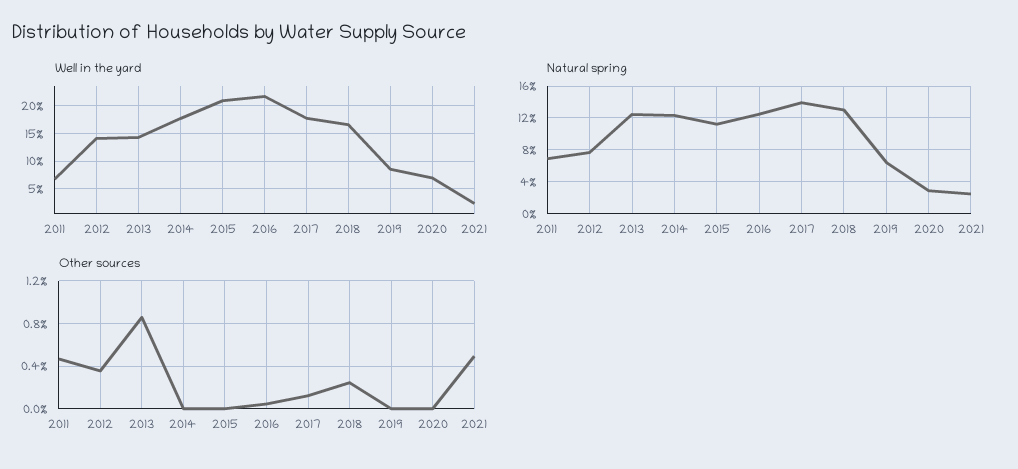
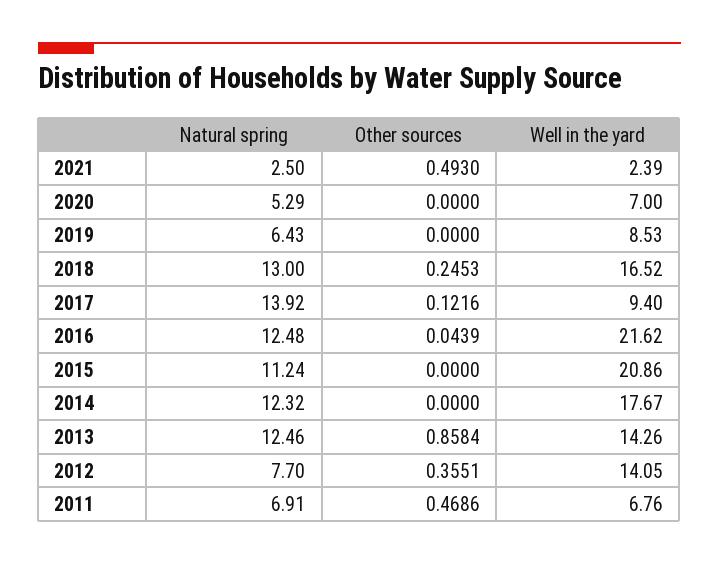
  {
    "Well in the yard": {
      "2011": 6.76,
      "2012": 14.05,
      "2013": 14.26,
      "2014": 17.67,
      "2015": 20.86,
      "2016": 21.62,
-     "2017": 17.5,
+     "2017": 9.4,
      "2018": 16.52,
      "2019": 8.53,
      "2020": 7,
      "2021": 2.39
    },
    "Natural spring": {
      "2011": 6.91,
      "2012": 7.7,
      "2013": 12.46,
      "2014": 12.32,
      "2015": 11.24,
      "2016": 12.48,
      "2017": 13.92,
      "2018": 13,
      "2019": 6.43,
-     "2020": 3,
+     "2020": 5.29,
      "2021": 2.5
    },
    "Other sources": {
      "2011": 0.4686,
      "2012": 0.3551,
      "2013": 0.8584,
      "2014": 0,
      "2015": 0,
      "2016": 0.0439,
      "2017": 0.1216,
      "2018": 0.2453,
      "2019": 0,
      "2020": 0,
      "2021": 0.493
    }
  }

